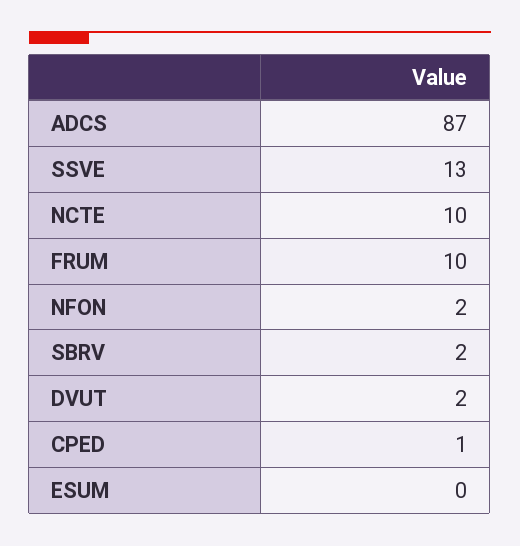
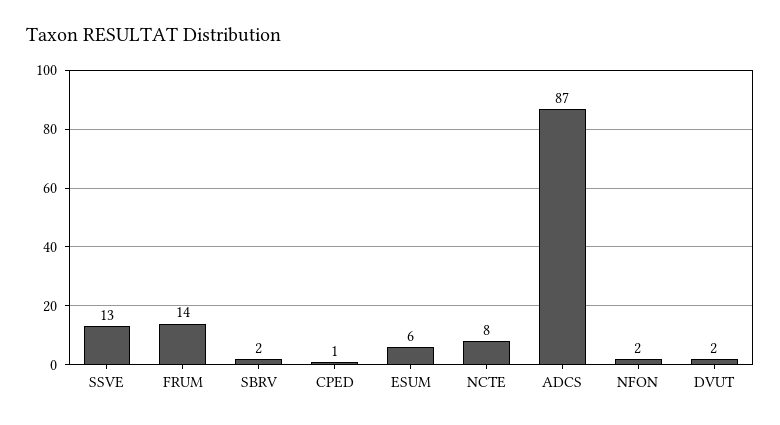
  {
    "ADCS": 87,
    "SSVE": 13,
-   "NCTE": 10,
+   "NCTE": 8,
-   "FRUM": 10,
+   "FRUM": 14,
    "NFON": 2,
    "SBRV": 2,
    "DVUT": 2,
    "CPED": 1,
-   "ESUM": 0
+   "ESUM": 6
  }

